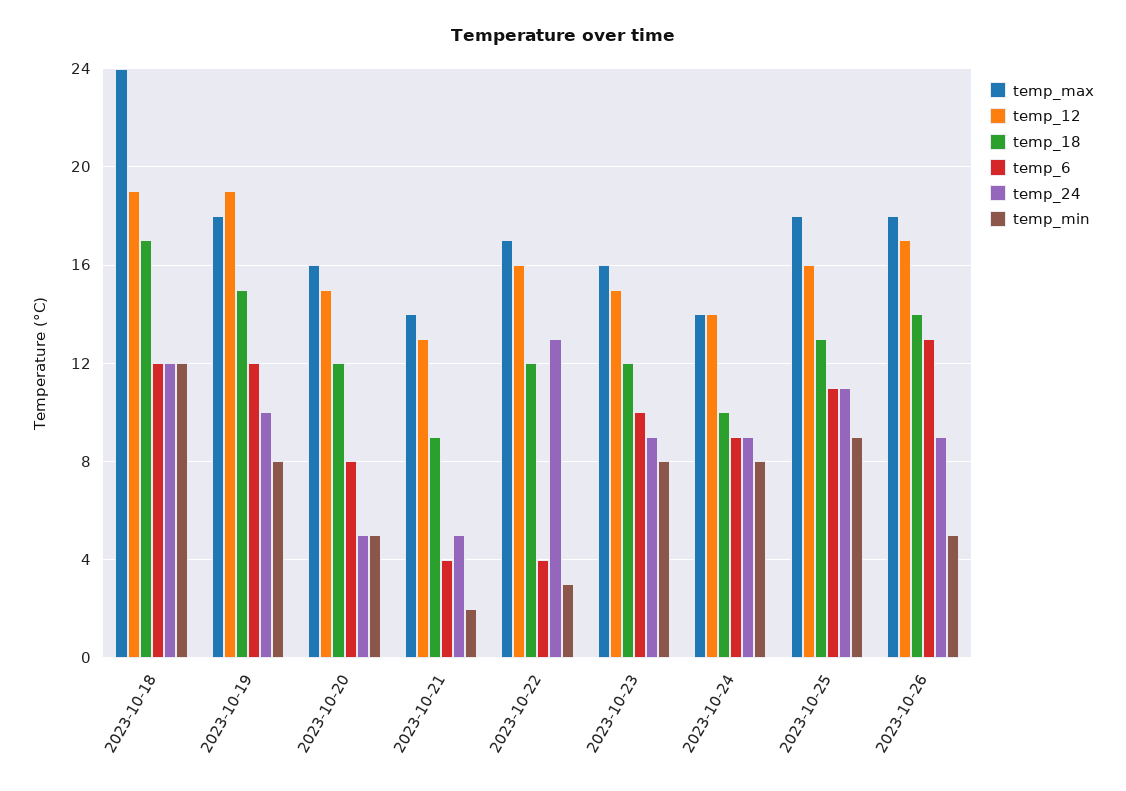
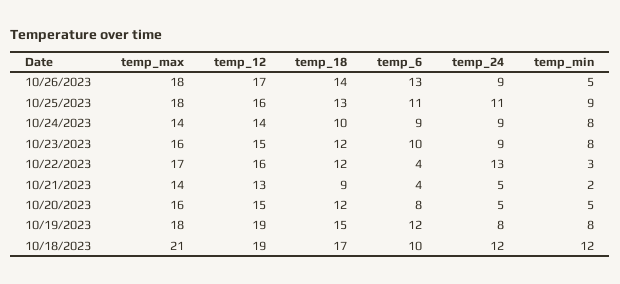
  {
    "temp_max": {
-     "2023-10-18": 24,
+     "2023-10-18": 21,
      "2023-10-19": 18,
      "2023-10-20": 16,
      "2023-10-21": 14,
      "2023-10-22": 17,
      "2023-10-23": 16,
      "2023-10-24": 14,
      "2023-10-25": 18,
      "2023-10-26": 18
    },
    "temp_12": {
      "2023-10-18": 19,
      "2023-10-19": 19,
      "2023-10-20": 15,
      "2023-10-21": 13,
      "2023-10-22": 16,
      "2023-10-23": 15,
      "2023-10-24": 14,
      "2023-10-25": 16,
      "2023-10-26": 17
    },
    "temp_18": {
      "2023-10-18": 17,
      "2023-10-19": 15,
      "2023-10-20": 12,
      "2023-10-21": 9,
      "2023-10-22": 12,
      "2023-10-23": 12,
      "2023-10-24": 10,
      "2023-10-25": 13,
      "2023-10-26": 14
    },
    "temp_6": {
-     "2023-10-18": 12,
+     "2023-10-18": 10,
      "2023-10-19": 12,
      "2023-10-20": 8,
      "2023-10-21": 4,
      "2023-10-22": 4,
      "2023-10-23": 10,
      "2023-10-24": 9,
      "2023-10-25": 11,
      "2023-10-26": 13
    },
    "temp_24": {
      "2023-10-18": 12,
-     "2023-10-19": 10,
+     "2023-10-19": 8,
      "2023-10-20": 5,
      "2023-10-21": 5,
      "2023-10-22": 13,
      "2023-10-23": 9,
      "2023-10-24": 9,
      "2023-10-25": 11,
      "2023-10-26": 9
    },
    "temp_min": {
      "2023-10-18": 12,
      "2023-10-19": 8,
      "2023-10-20": 5,
      "2023-10-21": 2,
      "2023-10-22": 3,
      "2023-10-23": 8,
      "2023-10-24": 8,
      "2023-10-25": 9,
      "2023-10-26": 5
    }
  }

